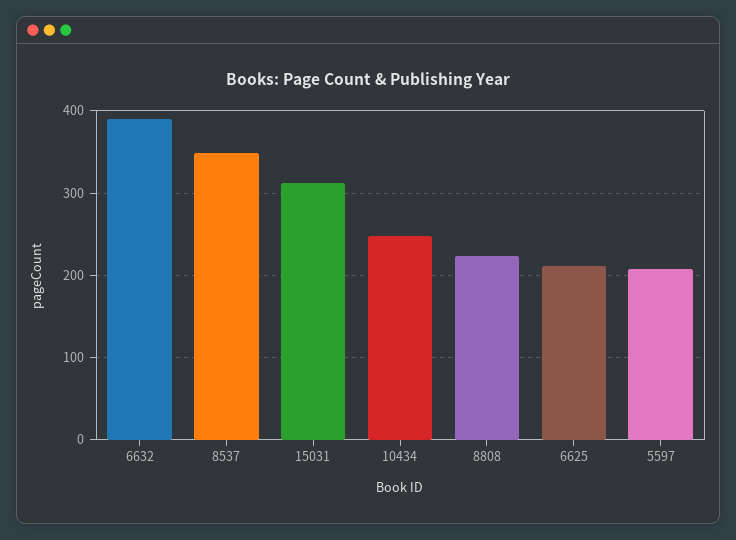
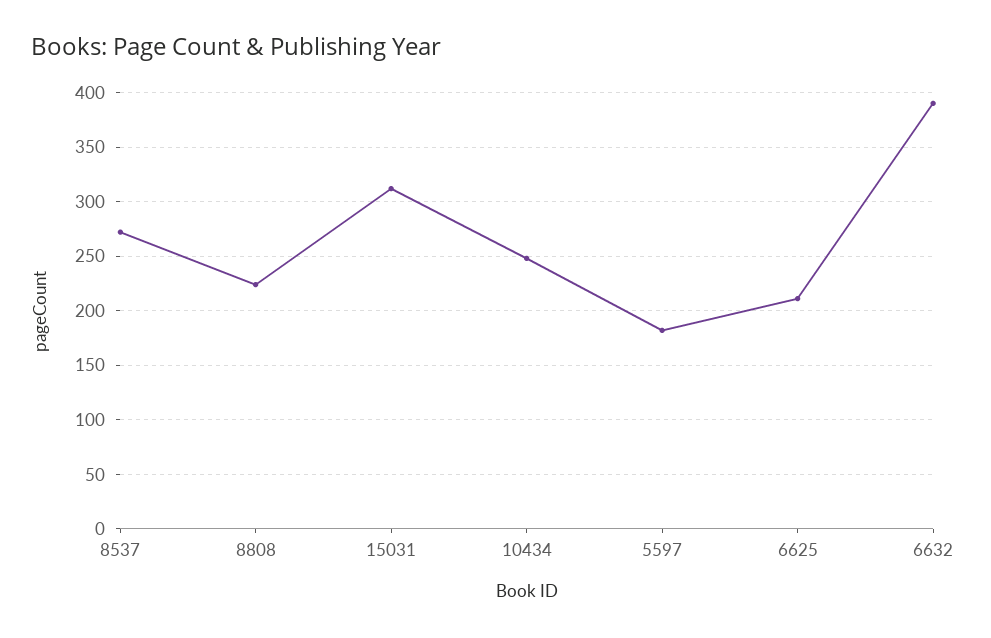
  {
    "6632": 390,
-   "8537": 350,
+   "8537": 270,
    "15031": 310,
    "10434": 250,
    "8808": 220,
    "6625": 210,
-   "5597": 210
+   "5597": 180
  }

